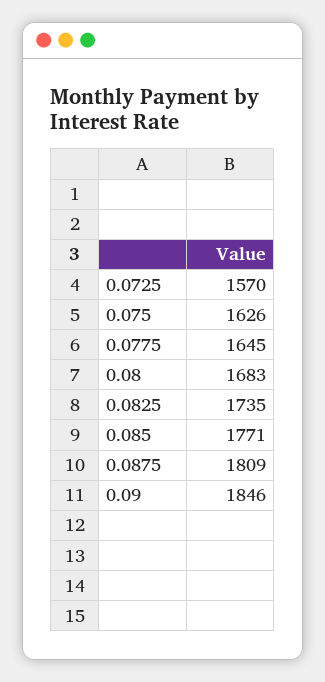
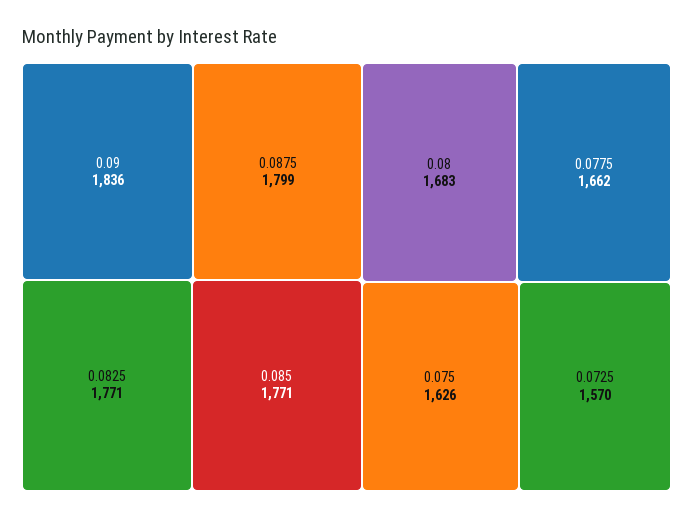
  {
    "0.0725": 1570,
    "0.075": 1626,
-   "0.0775": 1645,
+   "0.0775": 1662,
    "0.08": 1683,
-   "0.0825": 1735,
+   "0.0825": 1771,
    "0.085": 1771,
-   "0.0875": 1809,
+   "0.0875": 1799,
-   "0.09": 1846
+   "0.09": 1836
  }

